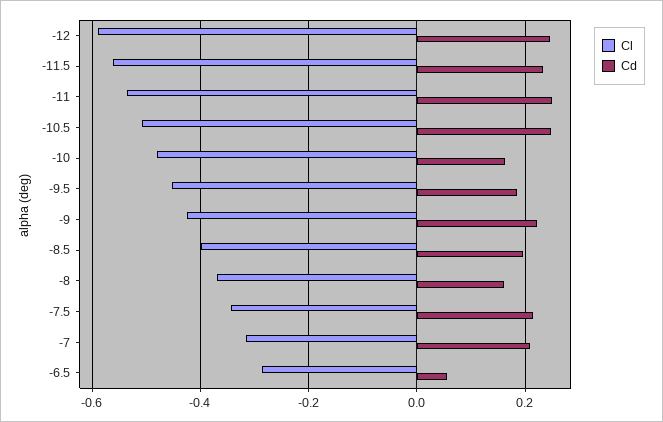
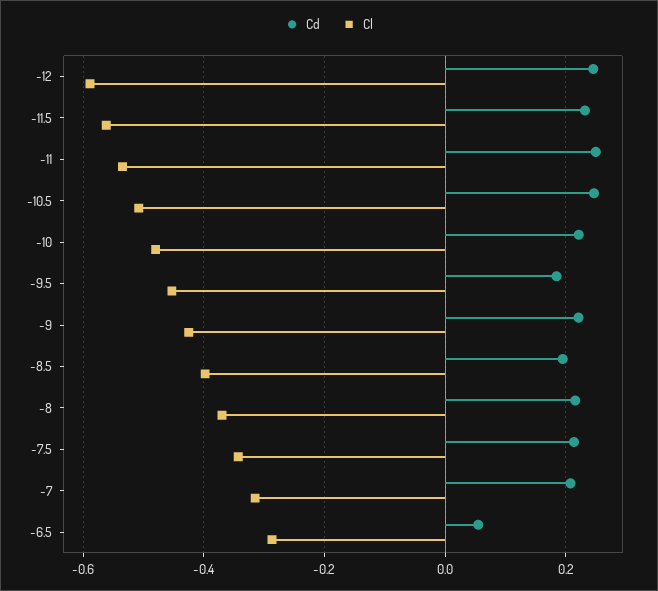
  {
    "Cl": {
      "-12": -0.58,
      "-11.5": -0.56,
      "-11": -0.54,
      "-10.5": -0.5,
      "-10": -0.48,
      "-9.5": -0.46,
      "-9": -0.42,
      "-8.5": -0.4,
      "-8": -0.38,
      "-7.5": -0.34,
      "-7": -0.32,
      "-6.5": -0.28
    },
    "Cd": {
      "-12": 0.24,
      "-11.5": 0.24,
      "-11": 0.26,
      "-10.5": 0.24,
-     "-10": 0.16,
+     "-10": 0.22,
      "-9.5": 0.18,
      "-9": 0.22,
      "-8.5": 0.2,
-     "-8": 0.16,
+     "-8": 0.22,
      "-7.5": 0.22,
      "-7": 0.2,
      "-6.5": 0.06
    }
  }

